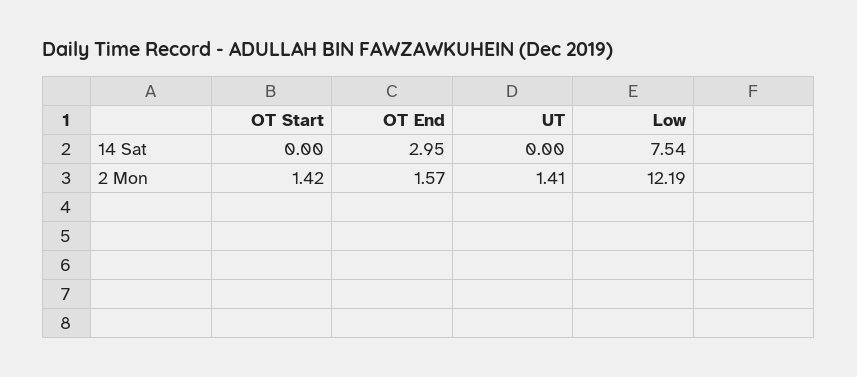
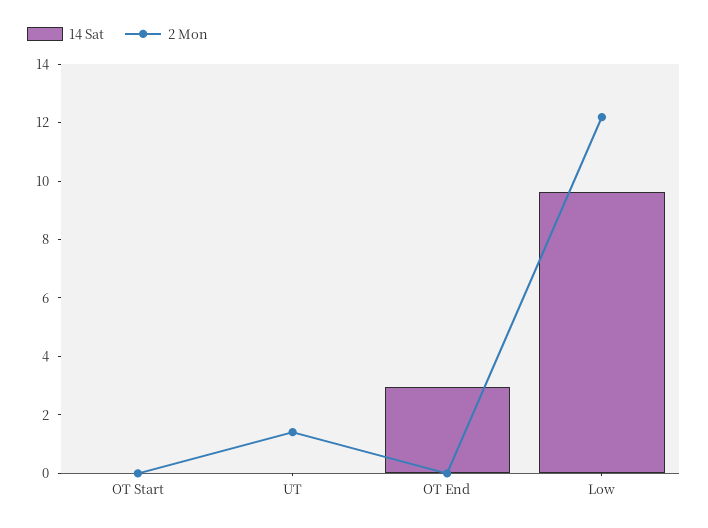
  {
    "14 Sat": {
      "OT Start": 0,
      "OT End": 2.95,
      "UT": 0,
-     "Low": 7.54
+     "Low": 9.5
    },
    "2 Mon": {
-     "OT Start": 1.42,
+     "OT Start": 0,
-     "OT End": 1.57,
+     "OT End": 0,
      "UT": 1.41,
      "Low": 12.19
    }
  }

